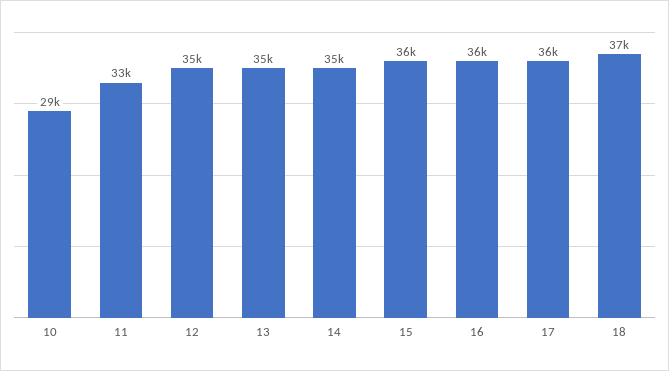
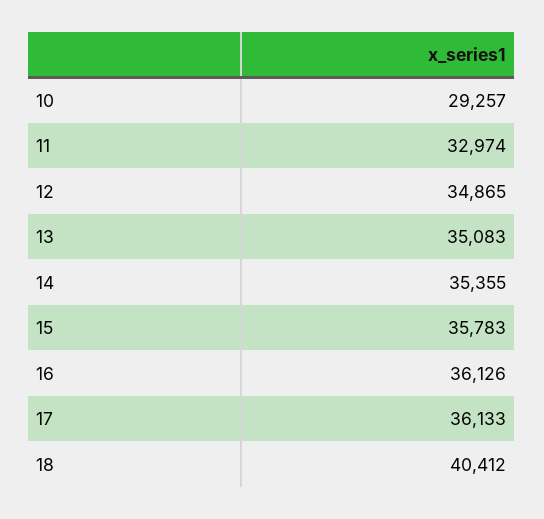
  {
    "10": 29257,
    "11": 32974,
    "12": 34865,
    "13": 35083,
    "14": 35355,
    "15": 35783,
    "16": 36126,
    "17": 36133,
-   "18": 37000
+   "18": 40412
  }

